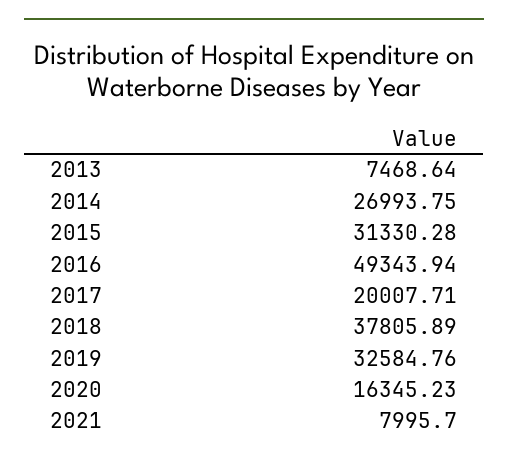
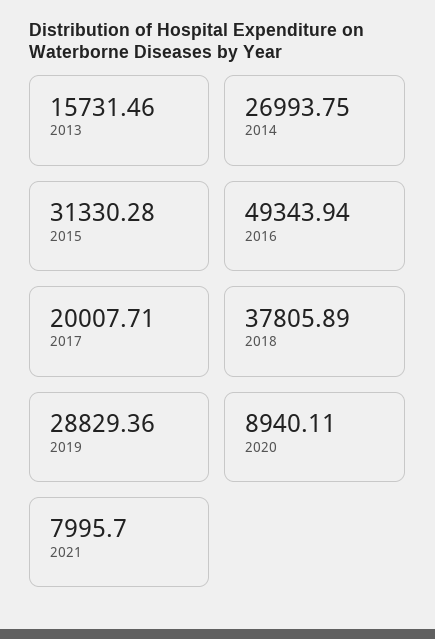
  {
-   "2013": 7468.64,
+   "2013": 15731.46,
    "2014": 26993.75,
    "2015": 31330.28,
    "2016": 49343.94,
    "2017": 20007.71,
    "2018": 37805.89,
-   "2019": 32584.76,
+   "2019": 28829.36,
-   "2020": 16345.23,
+   "2020": 8940.11,
    "2021": 7995.7
  }

